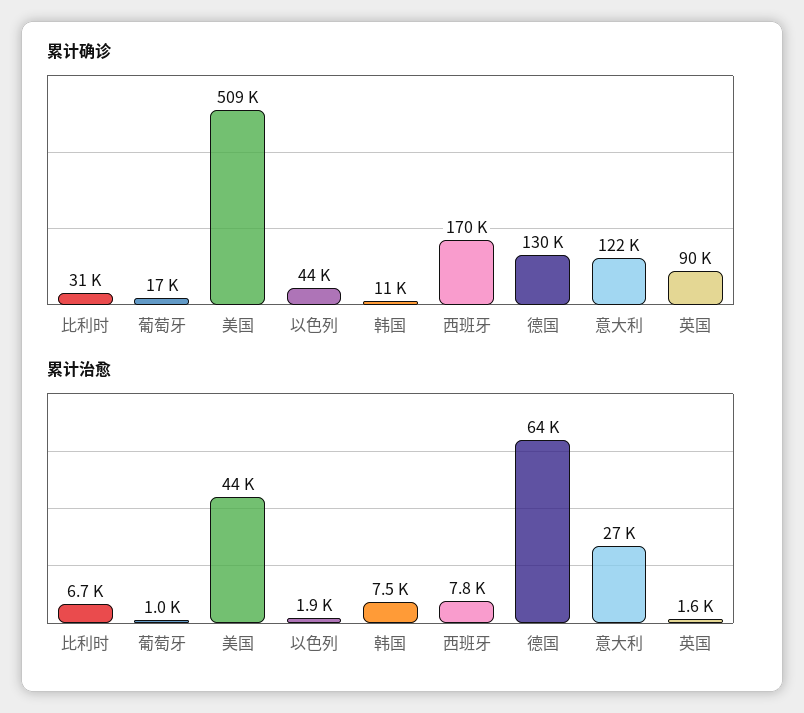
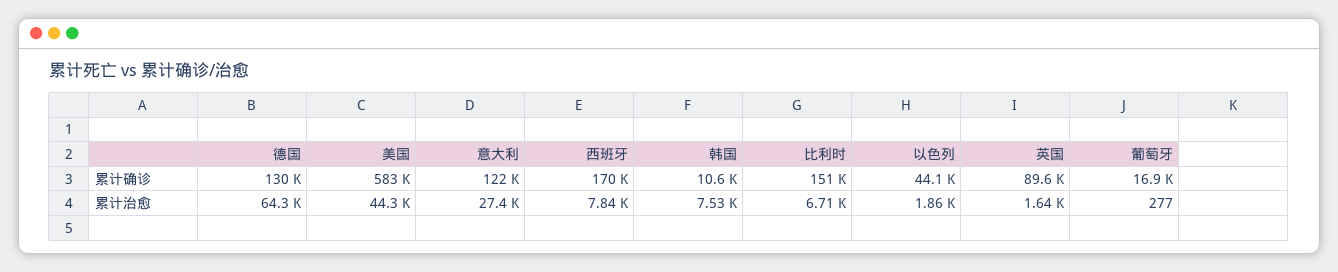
  {
    "累计确诊": {
-     "比利时": 31000,
+     "比利时": 151000,
      "葡萄牙": 16900,
-     "美国": 509000,
+     "美国": 583000,
      "以色列": 44100,
      "韩国": 10600,
      "西班牙": 170000,
      "德国": 130000,
      "意大利": 122000,
      "英国": 89600
    },
    "累计治愈": {
      "比利时": 6710,
-     "葡萄牙": 1000,
+     "葡萄牙": 277,
      "美国": 44300,
      "以色列": 1860,
      "韩国": 7530,
      "西班牙": 7840,
      "德国": 64300,
      "意大利": 27400,
      "英国": 1640
    }
  }

